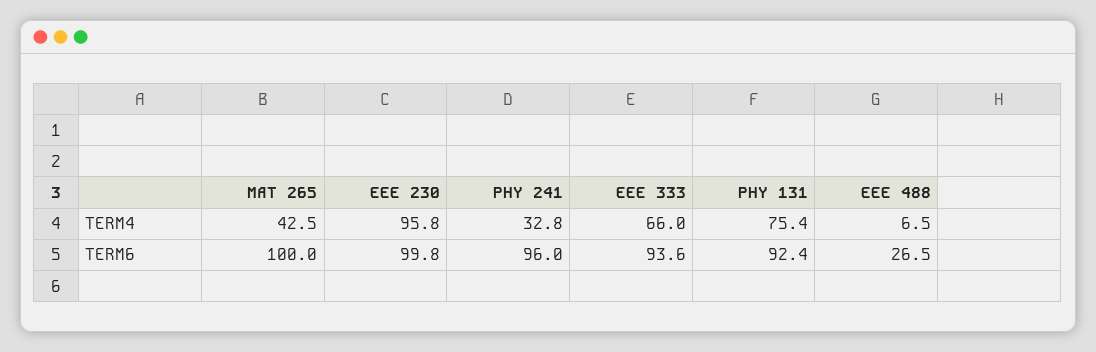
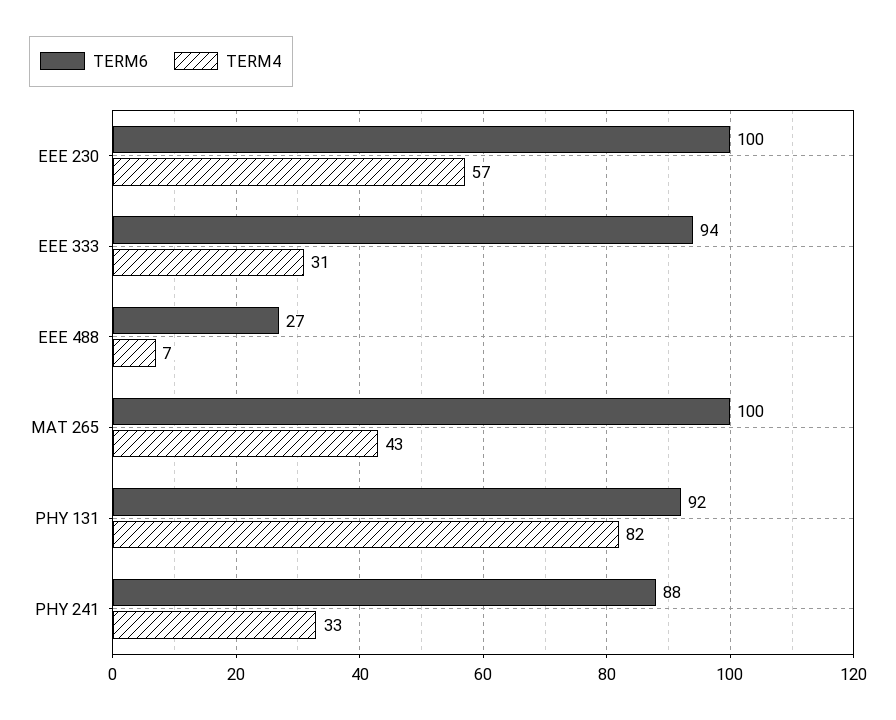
  {
    "TERM4": {
      "MAT 265": 42.5,
-     "EEE 230": 95.8,
+     "EEE 230": 57,
      "PHY 241": 32.8,
-     "EEE 333": 66,
+     "EEE 333": 31,
-     "PHY 131": 75.4,
+     "PHY 131": 82,
      "EEE 488": 6.5
    },
    "TERM6": {
      "MAT 265": 100,
      "EEE 230": 99.8,
-     "PHY 241": 96,
+     "PHY 241": 88,
      "EEE 333": 93.6,
      "PHY 131": 92.4,
      "EEE 488": 26.5
    }
  }

